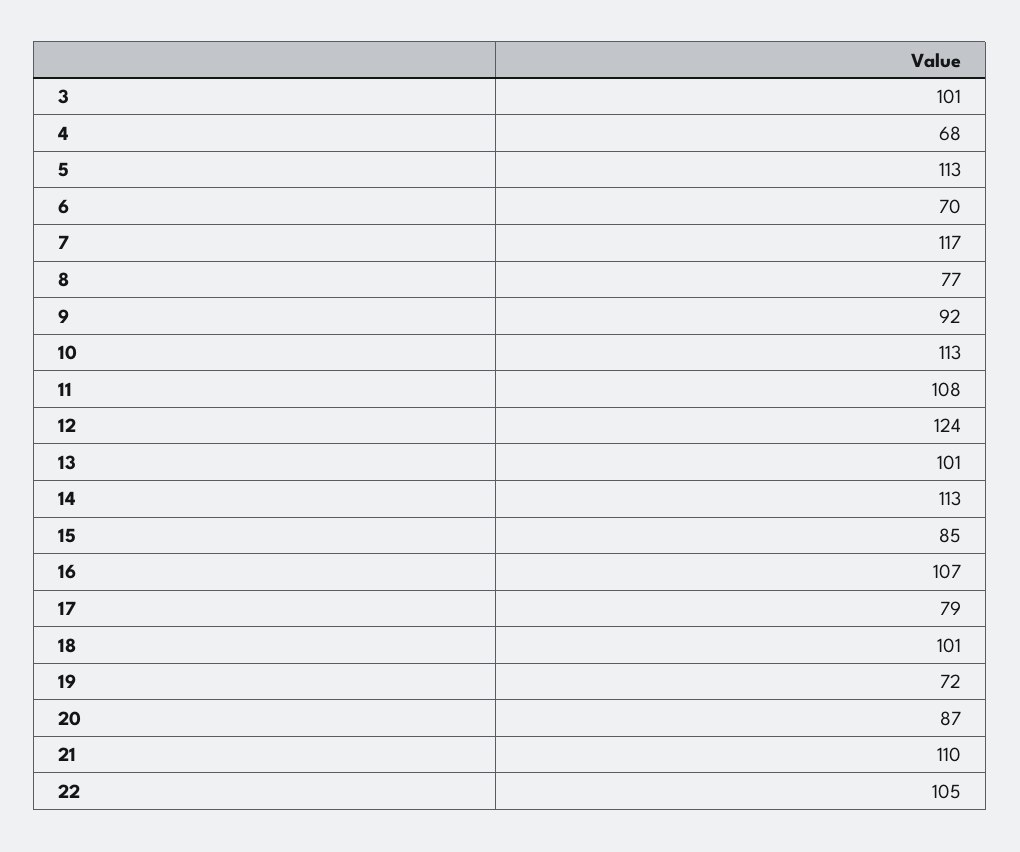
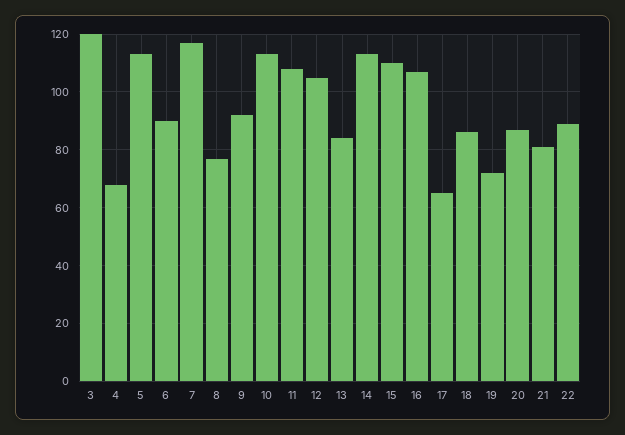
  {
-   "3": 101,
+   "3": 120,
    "4": 68,
    "5": 113,
-   "6": 70,
+   "6": 90,
    "7": 117,
    "8": 77,
    "9": 92,
    "10": 113,
    "11": 108,
-   "12": 124,
+   "12": 105,
-   "13": 101,
+   "13": 85,
    "14": 113,
-   "15": 85,
+   "15": 110,
    "16": 107,
-   "17": 79,
+   "17": 65,
-   "18": 101,
+   "18": 85,
    "19": 72,
    "20": 87,
-   "21": 110,
+   "21": 80,
-   "22": 105
+   "22": 90
  }

